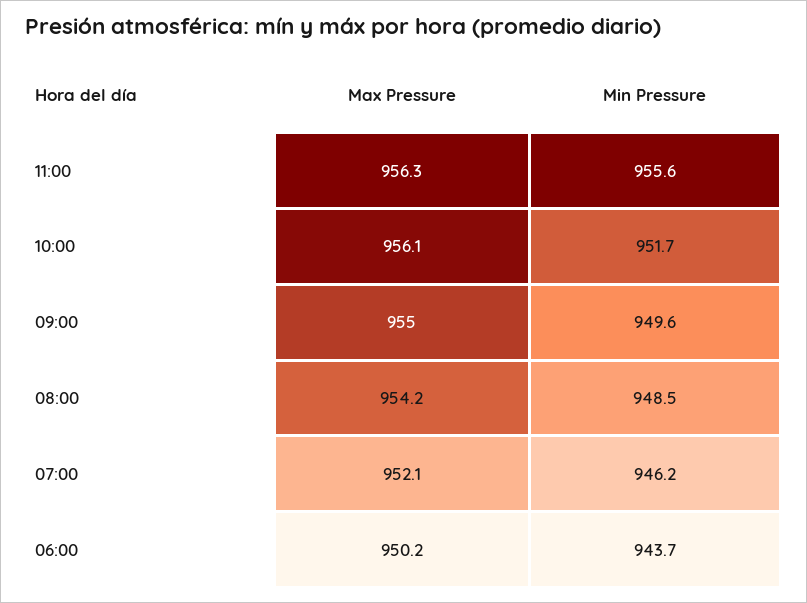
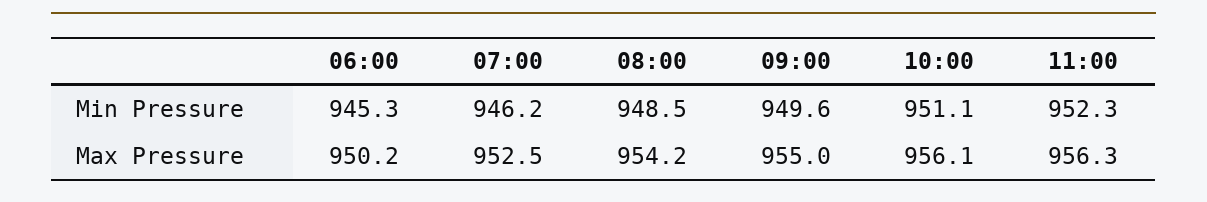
  {
    "Max Pressure": {
      "11:00": 956.3,
      "10:00": 956.1,
      "09:00": 955,
      "08:00": 954.2,
-     "07:00": 952.1,
+     "07:00": 952.5,
      "06:00": 950.2
    },
    "Min Pressure": {
-     "11:00": 955.6,
+     "11:00": 952.3,
-     "10:00": 951.7,
+     "10:00": 951.1,
      "09:00": 949.6,
      "08:00": 948.5,
      "07:00": 946.2,
-     "06:00": 943.7
+     "06:00": 945.3
    }
  }

